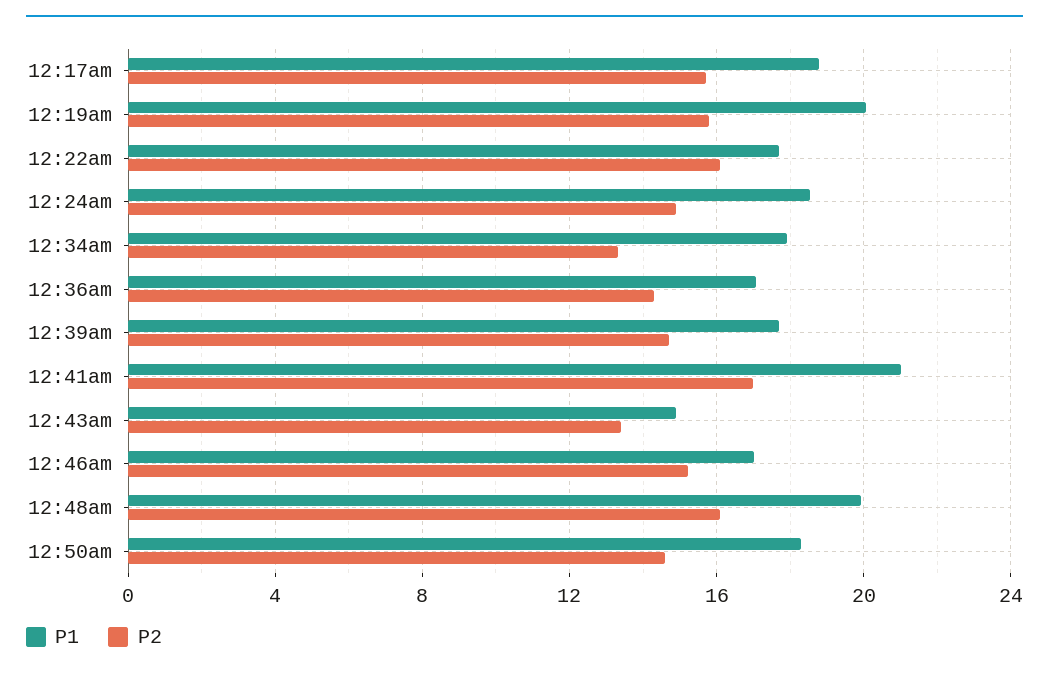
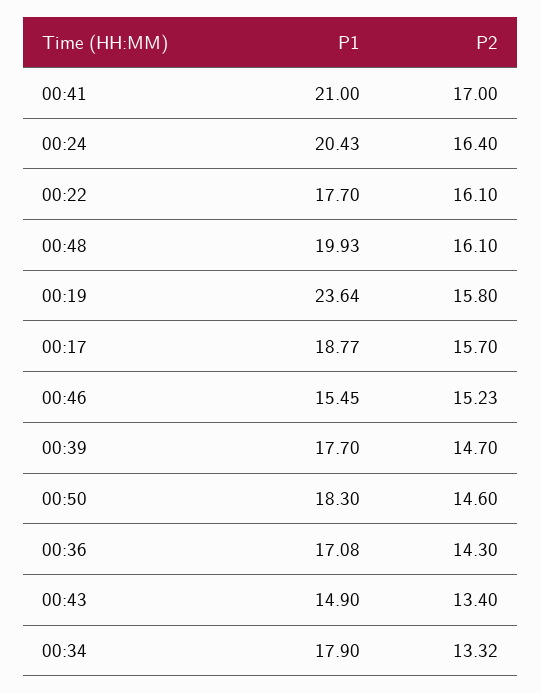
  {
    "P1": {
      "12:17am": 18.77,
-     "12:19am": 20,
+     "12:19am": 23.64,
      "12:22am": 17.7,
-     "12:24am": 18.5,
+     "12:24am": 20.43,
      "12:34am": 17.9,
      "12:36am": 17.08,
      "12:39am": 17.7,
      "12:41am": 21,
      "12:43am": 14.9,
-     "12:46am": 17,
+     "12:46am": 15.45,
      "12:48am": 19.93,
      "12:50am": 18.3
    },
    "P2": {
      "12:17am": 15.7,
      "12:19am": 15.8,
      "12:22am": 16.1,
-     "12:24am": 15,
+     "12:24am": 16.4,
      "12:34am": 13.32,
      "12:36am": 14.3,
      "12:39am": 14.7,
      "12:41am": 17,
      "12:43am": 13.4,
      "12:46am": 15.23,
      "12:48am": 16.1,
      "12:50am": 14.6
    }
  }

